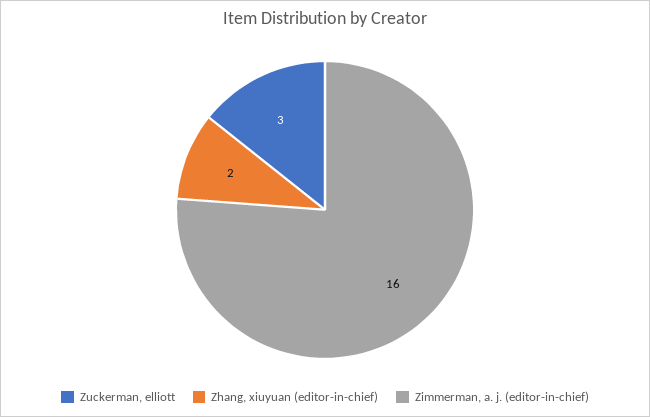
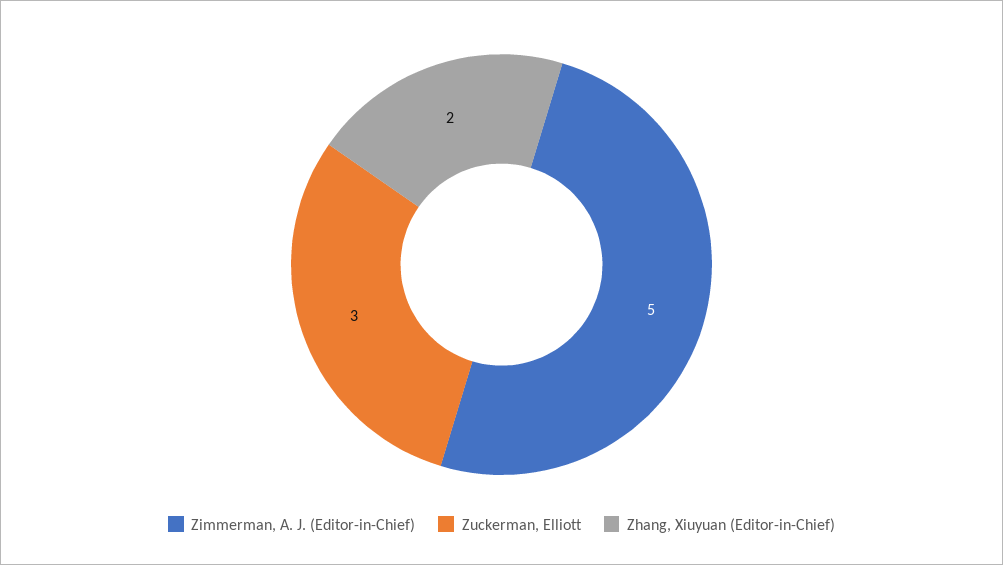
  {
    "Zuckerman, elliott": 3,
    "Zhang, xiuyuan (editor-in-chief)": 2,
-   "Zimmerman, a. j. (editor-in-chief)": 16
+   "Zimmerman, a. j. (editor-in-chief)": 5
  }

